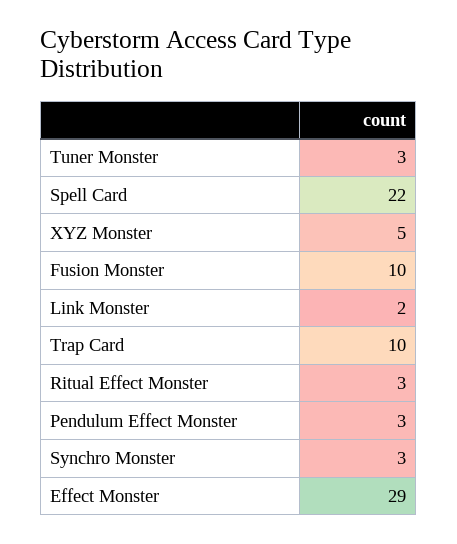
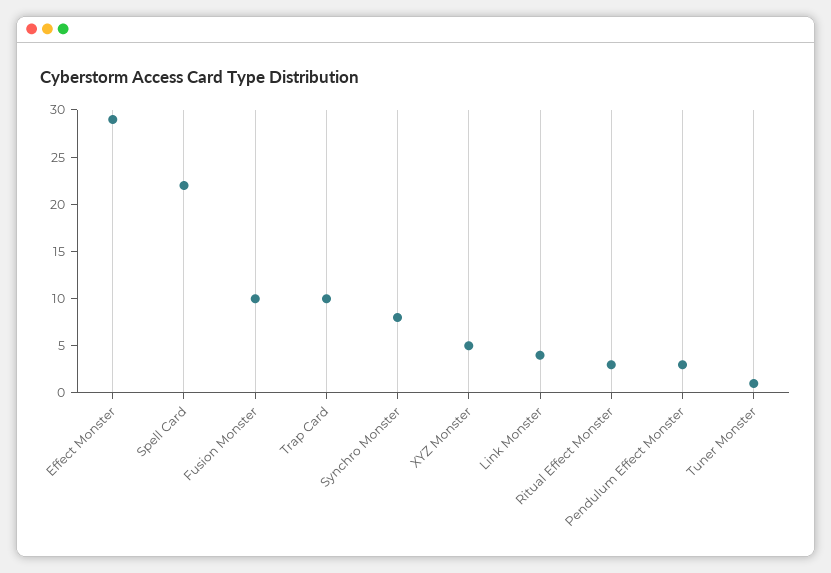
  {
-   "Tuner Monster": 3,
+   "Tuner Monster": 1,
    "Spell Card": 22,
    "XYZ Monster": 5,
    "Fusion Monster": 10,
-   "Link Monster": 2,
+   "Link Monster": 4,
    "Trap Card": 10,
    "Ritual Effect Monster": 3,
    "Pendulum Effect Monster": 3,
-   "Synchro Monster": 3,
+   "Synchro Monster": 8,
    "Effect Monster": 29
  }

